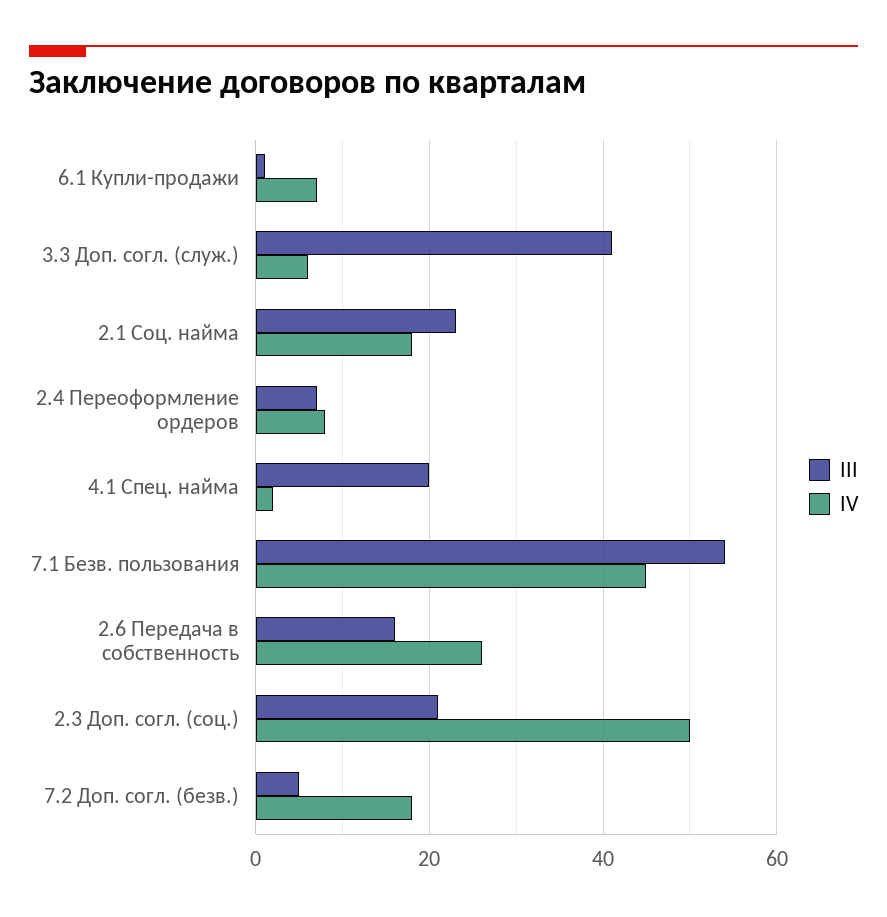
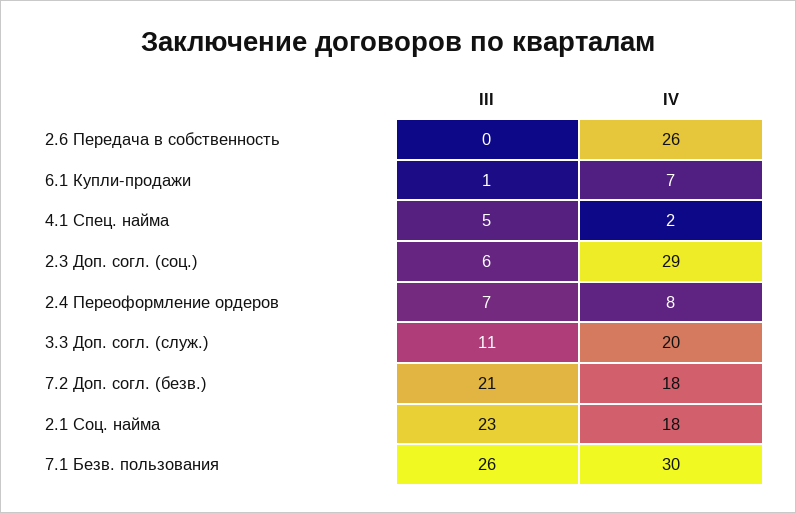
  {
    "III": {
      "6.1 Купли-продажи": 1,
-     "3.3 Доп. согл. (служ.)": 40,
+     "3.3 Доп. согл. (служ.)": 11,
      "2.1 Соц. найма": 23,
      "2.4 Переоформление ордеров": 7,
-     "4.1 Спец. найма": 20,
+     "4.1 Спец. найма": 5,
-     "7.1 Безв. пользования": 55,
+     "7.1 Безв. пользования": 26,
-     "2.6 Передача в собственность": 15,
+     "2.6 Передача в собственность": 0,
-     "2.3 Доп. согл. (соц.)": 20,
+     "2.3 Доп. согл. (соц.)": 6,
-     "7.2 Доп. согл. (безв.)": 5
+     "7.2 Доп. согл. (безв.)": 21
    },
    "IV": {
      "6.1 Купли-продажи": 7,
-     "3.3 Доп. согл. (служ.)": 5,
+     "3.3 Доп. согл. (служ.)": 20,
      "2.1 Соц. найма": 18,
      "2.4 Переоформление ордеров": 8,
      "4.1 Спец. найма": 2,
-     "7.1 Безв. пользования": 45,
+     "7.1 Безв. пользования": 30,
      "2.6 Передача в собственность": 26,
-     "2.3 Доп. согл. (соц.)": 50,
+     "2.3 Доп. согл. (соц.)": 29,
      "7.2 Доп. согл. (безв.)": 18
    }
  }

